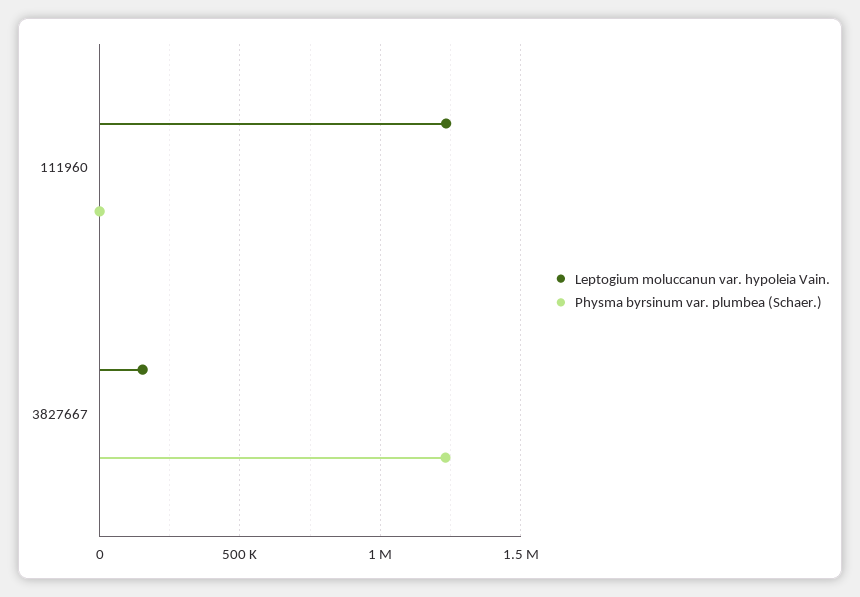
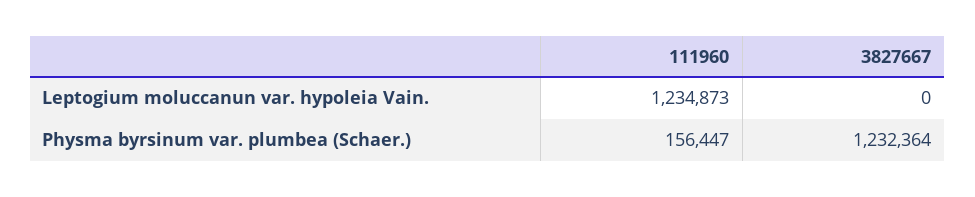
  {
    "Leptogium moluccanun var. hypoleia Vain.": {
      "111960": 1234873,
-     "3827667": 150000
+     "3827667": 0
    },
    "Physma byrsinum var. plumbea (Schaer.)": {
-     "111960": 0,
+     "111960": 156447,
      "3827667": 1232364
    }
  }

